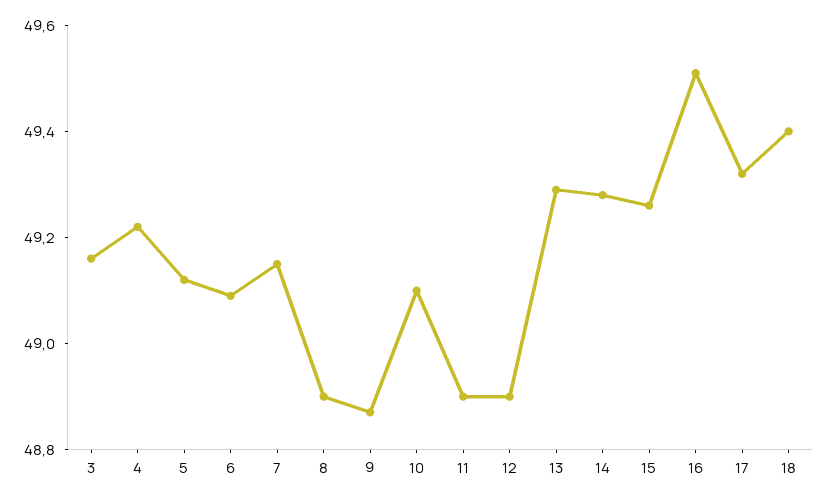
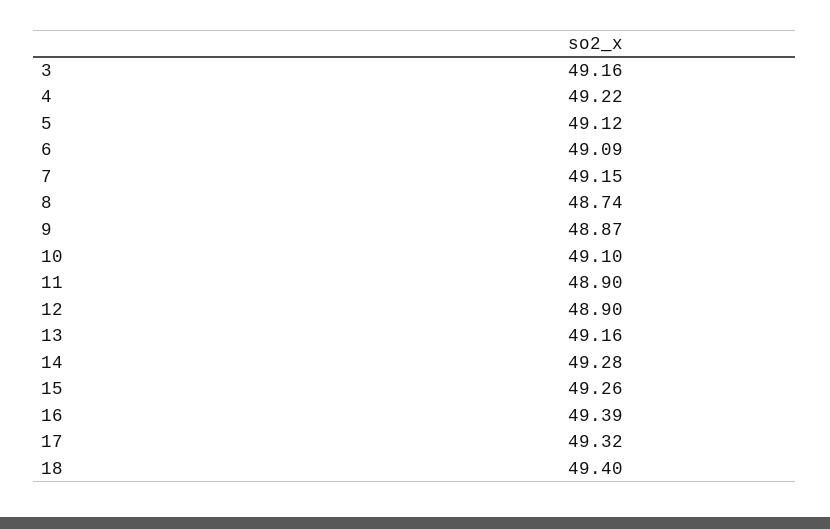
  {
    "3": 49.16,
    "4": 49.22,
    "5": 49.12,
    "6": 49.09,
    "7": 49.15,
-   "8": 48.9,
+   "8": 48.74,
    "9": 48.87,
    "10": 49.1,
    "11": 48.9,
    "12": 48.9,
-   "13": 49.3,
+   "13": 49.16,
    "14": 49.28,
    "15": 49.26,
-   "16": 49.5,
+   "16": 49.39,
    "17": 49.32,
    "18": 49.4
  }

